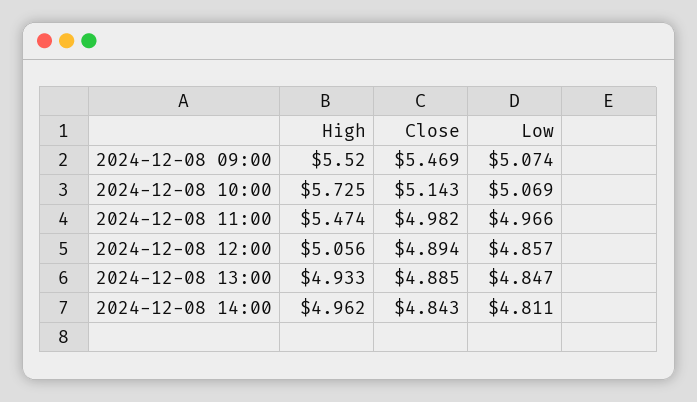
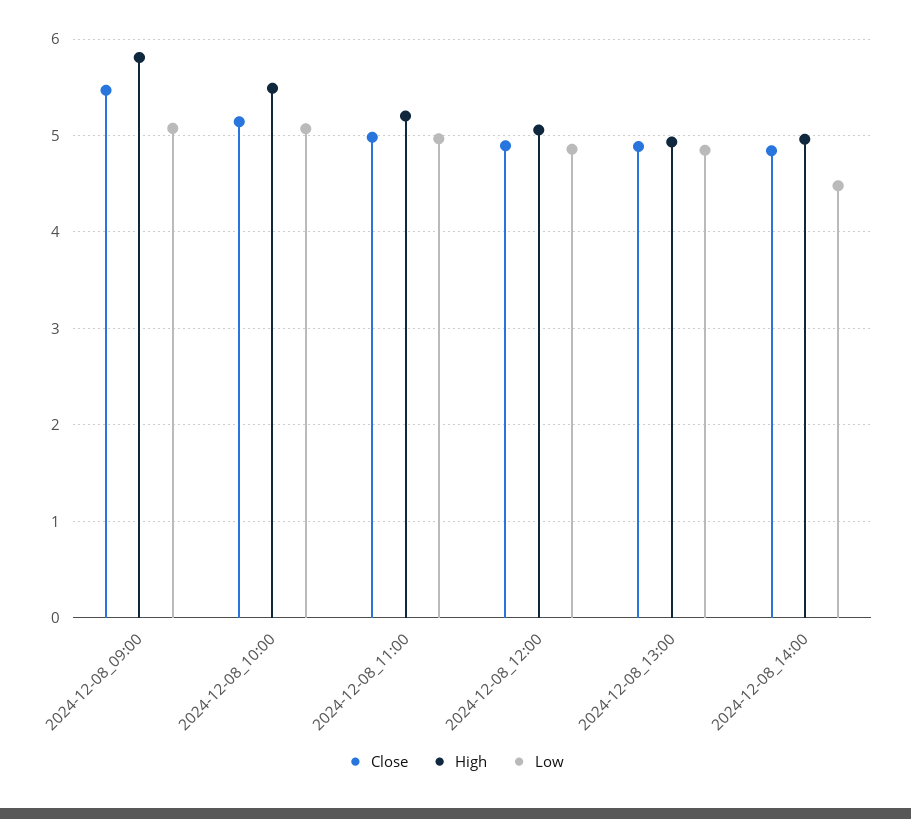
  {
    "High": {
-     "2024-12-08 09:00": 5.52,
+     "2024-12-08 09:00": 5.8,
-     "2024-12-08 10:00": 5.725,
+     "2024-12-08 10:00": 5.5,
-     "2024-12-08 11:00": 5.474,
+     "2024-12-08 11:00": 5.2,
      "2024-12-08 12:00": 5.056,
      "2024-12-08 13:00": 4.933,
      "2024-12-08 14:00": 4.962
    },
    "Close": {
      "2024-12-08 09:00": 5.469,
      "2024-12-08 10:00": 5.143,
      "2024-12-08 11:00": 4.982,
      "2024-12-08 12:00": 4.894,
      "2024-12-08 13:00": 4.885,
      "2024-12-08 14:00": 4.843
    },
    "Low": {
      "2024-12-08 09:00": 5.074,
      "2024-12-08 10:00": 5.069,
      "2024-12-08 11:00": 4.966,
      "2024-12-08 12:00": 4.857,
      "2024-12-08 13:00": 4.847,
-     "2024-12-08 14:00": 4.811
+     "2024-12-08 14:00": 4.5
    }
  }

